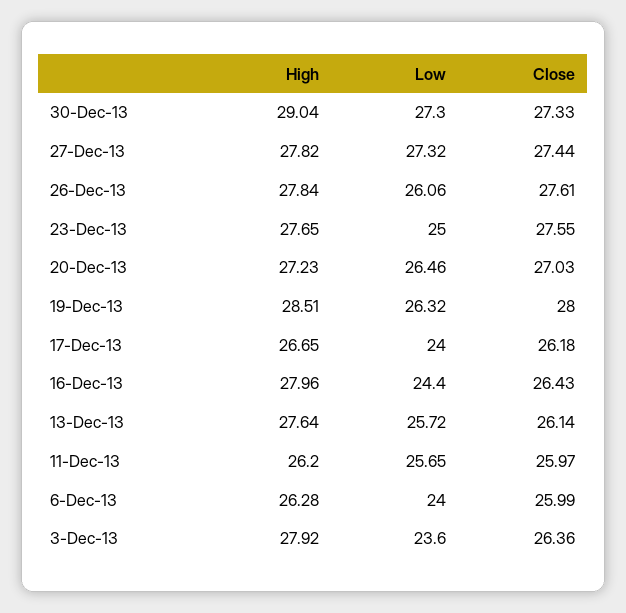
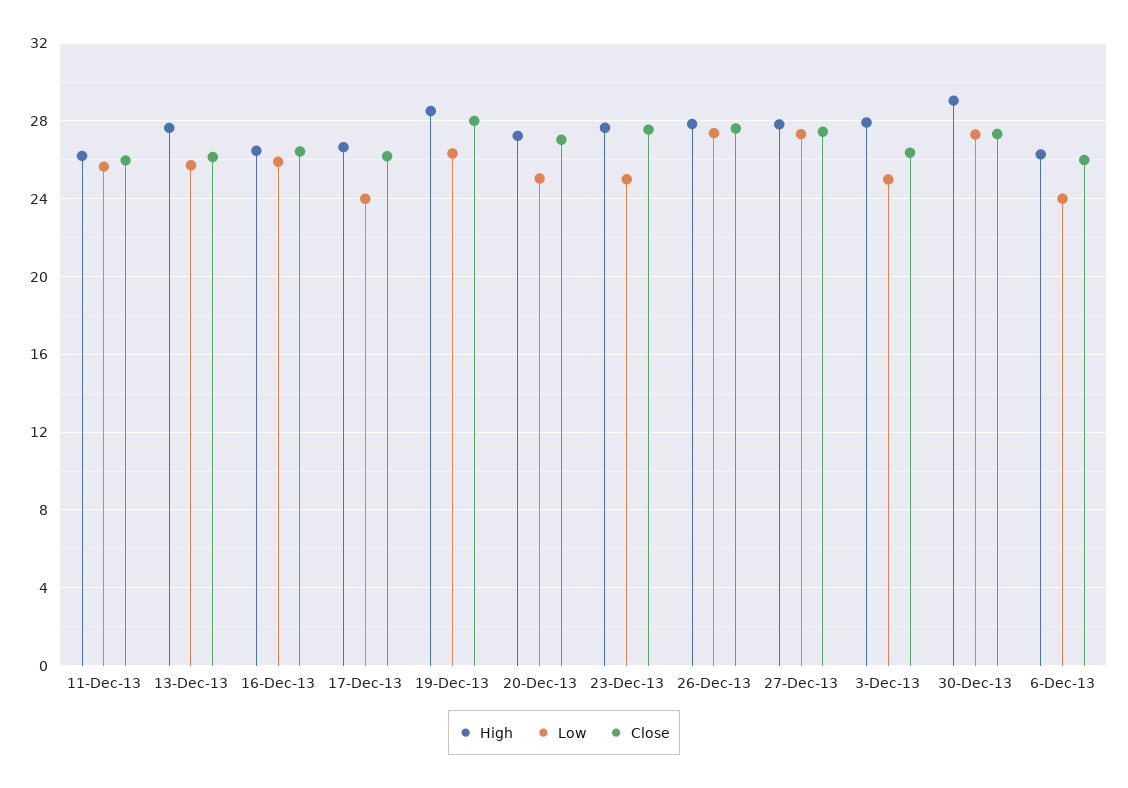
  {
    "High": {
      "30-Dec-13": 29.04,
      "27-Dec-13": 27.82,
      "26-Dec-13": 27.84,
      "23-Dec-13": 27.65,
      "20-Dec-13": 27.23,
      "19-Dec-13": 28.51,
      "17-Dec-13": 26.65,
-     "16-Dec-13": 27.96,
+     "16-Dec-13": 26.5,
      "13-Dec-13": 27.64,
      "11-Dec-13": 26.2,
      "6-Dec-13": 26.28,
      "3-Dec-13": 27.92
    },
    "Low": {
      "30-Dec-13": 27.3,
      "27-Dec-13": 27.32,
-     "26-Dec-13": 26.06,
+     "26-Dec-13": 27.5,
      "23-Dec-13": 25,
-     "20-Dec-13": 26.46,
+     "20-Dec-13": 25,
      "19-Dec-13": 26.32,
      "17-Dec-13": 24,
-     "16-Dec-13": 24.4,
+     "16-Dec-13": 26,
      "13-Dec-13": 25.72,
      "11-Dec-13": 25.65,
      "6-Dec-13": 24,
-     "3-Dec-13": 23.6
+     "3-Dec-13": 25
    },
    "Close": {
      "30-Dec-13": 27.33,
      "27-Dec-13": 27.44,
      "26-Dec-13": 27.61,
      "23-Dec-13": 27.55,
      "20-Dec-13": 27.03,
      "19-Dec-13": 28,
      "17-Dec-13": 26.18,
      "16-Dec-13": 26.43,
      "13-Dec-13": 26.14,
      "11-Dec-13": 25.97,
      "6-Dec-13": 25.99,
      "3-Dec-13": 26.36
    }
  }

